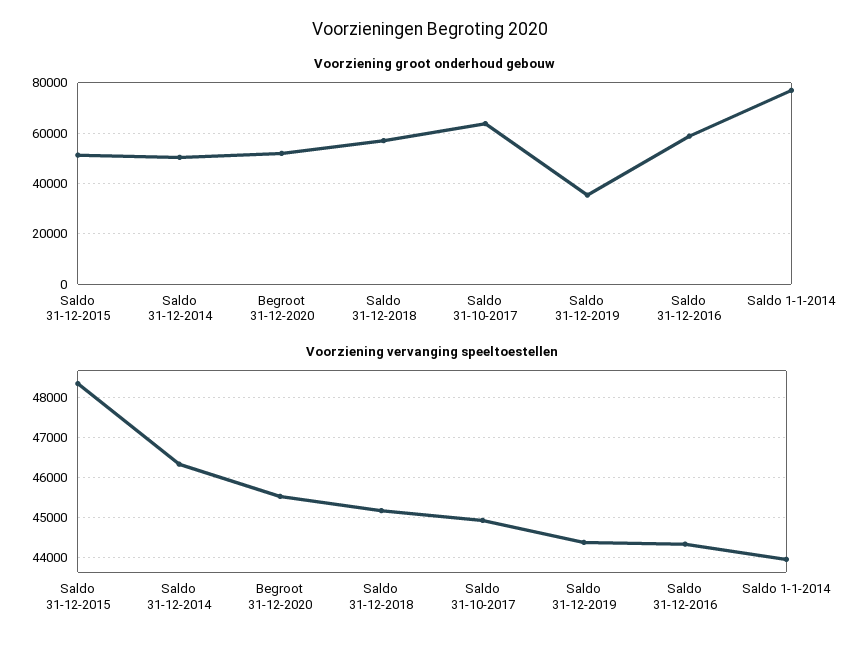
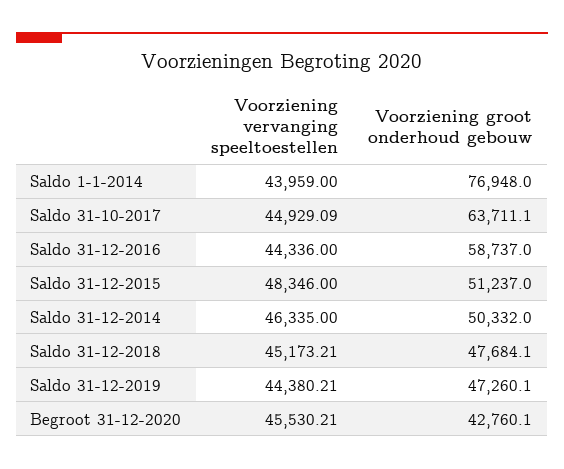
  {
    "Voorziening groot onderhoud gebouw": {
      "Saldo 31-12-2015": 51237,
      "Saldo 31-12-2014": 50332,
-     "Begroot 31-12-2020": 52500,
+     "Begroot 31-12-2020": 42760.1,
-     "Saldo 31-12-2018": 57500,
+     "Saldo 31-12-2018": 47684.1,
      "Saldo 31-10-2017": 63711.1,
-     "Saldo 31-12-2019": 35000,
+     "Saldo 31-12-2019": 47260.1,
      "Saldo 31-12-2016": 58737,
      "Saldo 1-1-2014": 76948
    },
    "Voorziening vervanging speeltoestellen": {
      "Saldo 31-12-2015": 48346,
      "Saldo 31-12-2014": 46335,
      "Begroot 31-12-2020": 45530.21,
      "Saldo 31-12-2018": 45173.21,
      "Saldo 31-10-2017": 44929.09,
      "Saldo 31-12-2019": 44380.21,
      "Saldo 31-12-2016": 44336,
      "Saldo 1-1-2014": 43959
    }
  }

